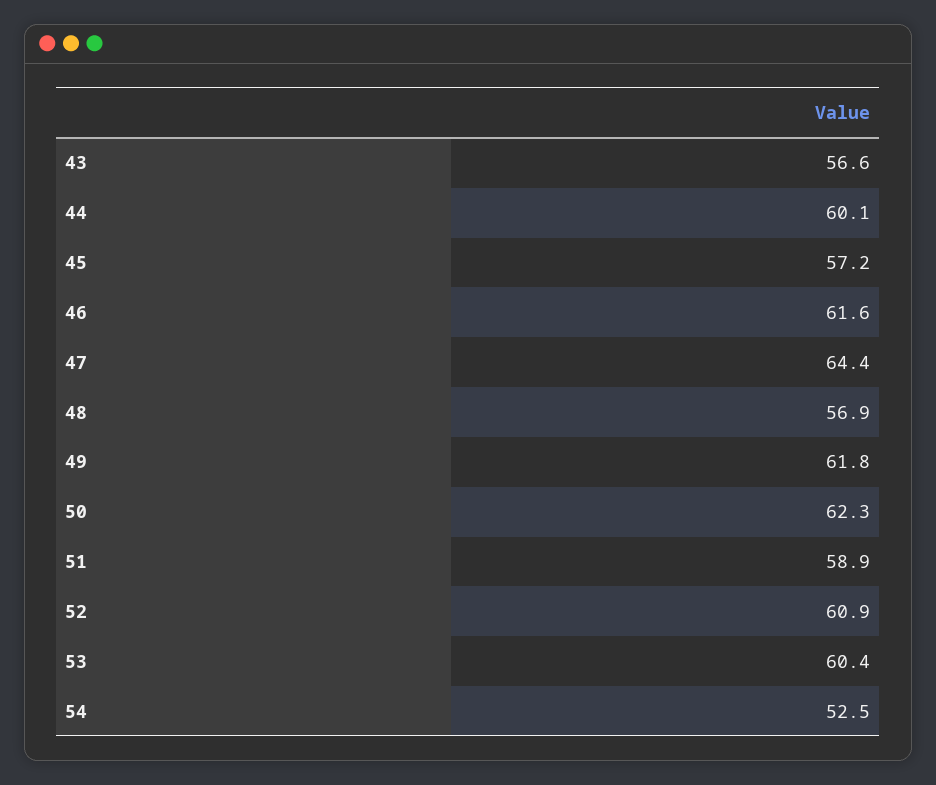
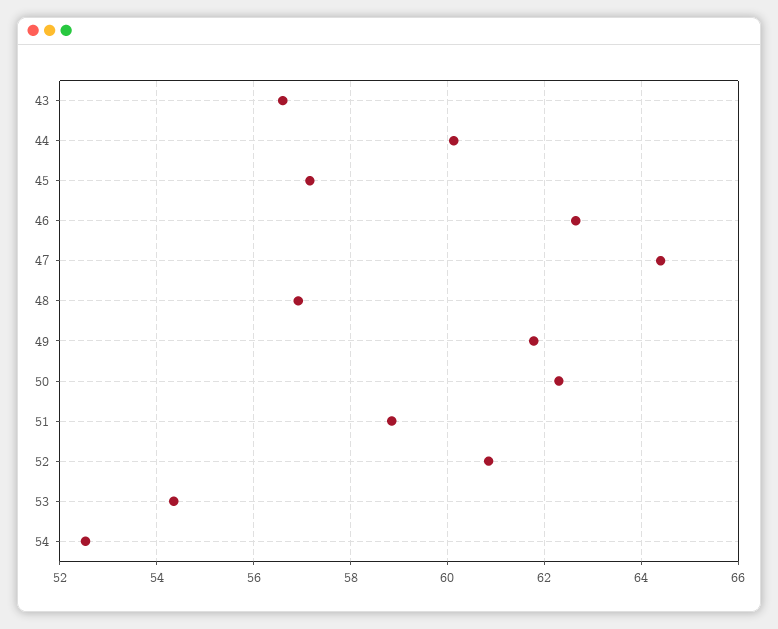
  {
    "43": 56.6,
    "44": 60.1,
    "45": 57.2,
-   "46": 61.6,
+   "46": 62.6,
    "47": 64.4,
    "48": 56.9,
    "49": 61.8,
    "50": 62.3,
    "51": 58.9,
    "52": 60.9,
-   "53": 60.4,
+   "53": 54.4,
    "54": 52.5
  }

